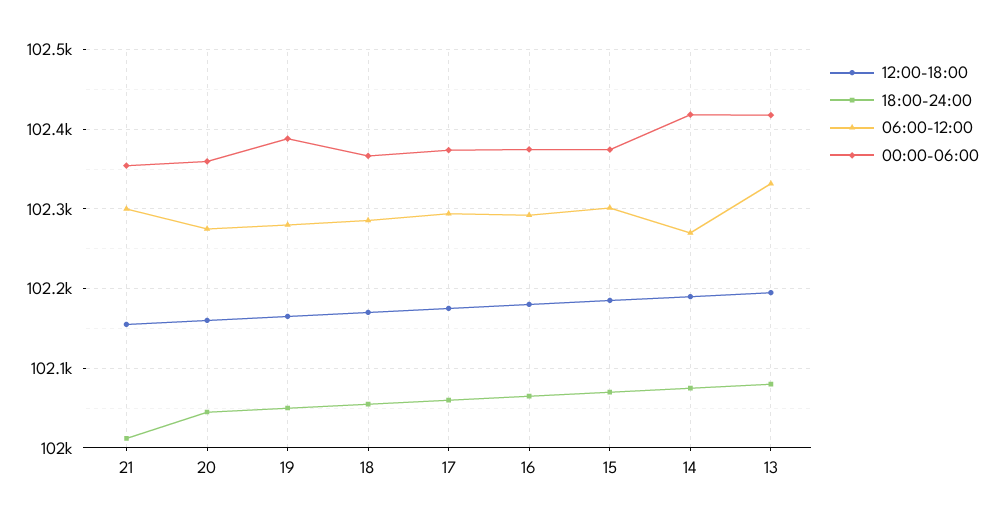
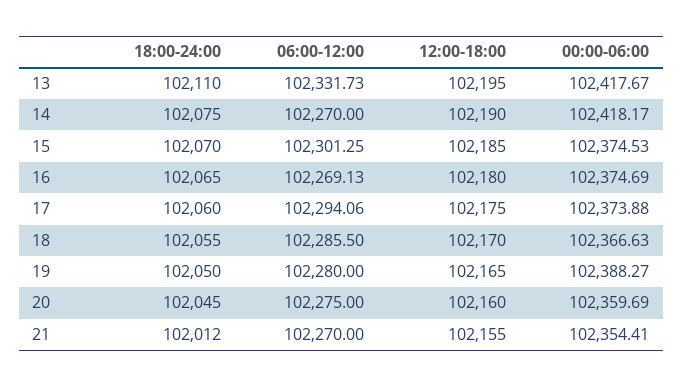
  {
    "12:00-18:00": {
      "21": 102155,
      "20": 102160,
      "19": 102165,
      "18": 102170,
      "17": 102175,
      "16": 102180,
      "15": 102185,
      "14": 102190,
      "13": 102195
    },
    "18:00-24:00": {
      "21": 102012,
      "20": 102045,
      "19": 102050,
      "18": 102055,
      "17": 102060,
      "16": 102065,
      "15": 102070,
      "14": 102075,
-     "13": 102080
+     "13": 102110
    },
    "06:00-12:00": {
-     "21": 102300,
+     "21": 102270,
      "20": 102275,
      "19": 102280,
      "18": 102285.5,
      "17": 102294.06,
-     "16": 102290,
+     "16": 102269.13,
      "15": 102301.25,
      "14": 102270,
      "13": 102331.73
    },
    "00:00-06:00": {
      "21": 102354.41,
      "20": 102359.69,
      "19": 102388.27,
      "18": 102366.63,
      "17": 102373.88,
      "16": 102374.69,
      "15": 102374.53,
      "14": 102418.17,
      "13": 102417.67
    }
  }

